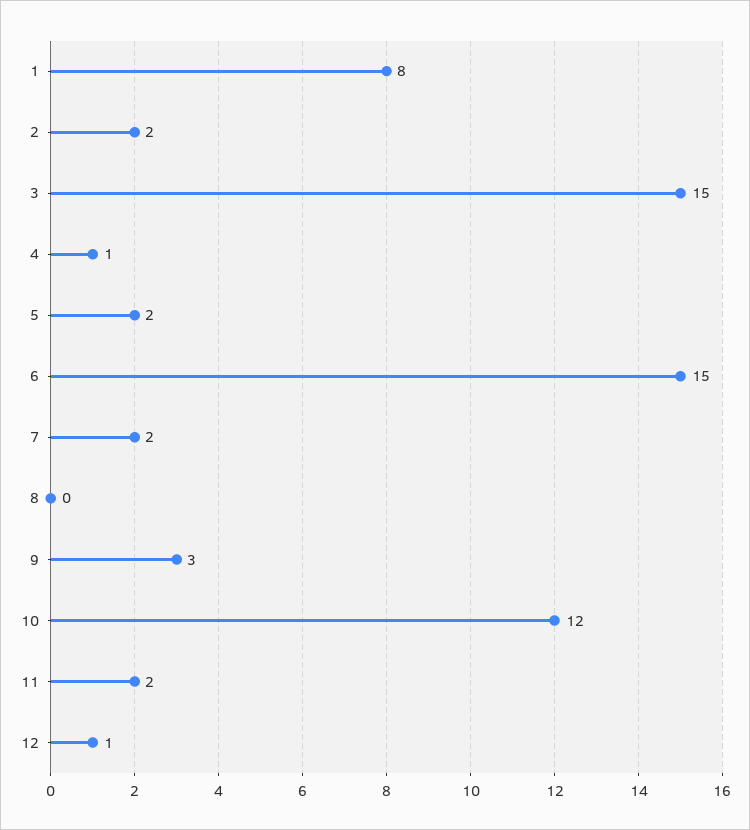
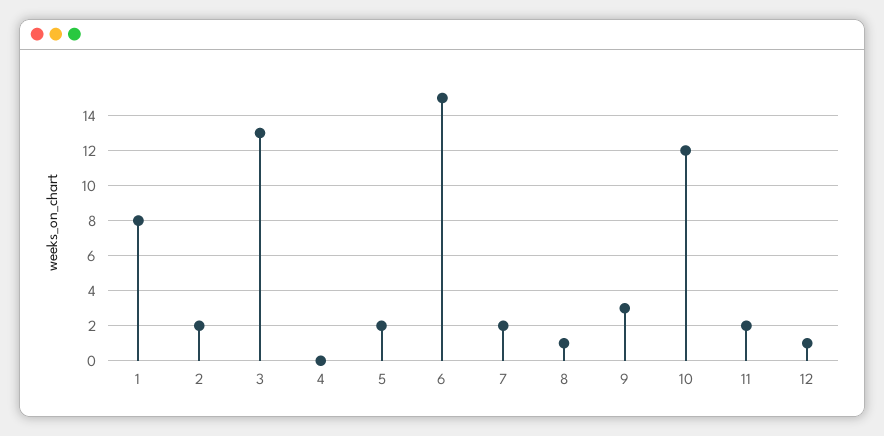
  {
    "1": 8,
    "2": 2,
-   "3": 15,
+   "3": 13,
-   "4": 1,
+   "4": 0,
    "5": 2,
    "6": 15,
    "7": 2,
-   "8": 0,
+   "8": 1,
    "9": 3,
    "10": 12,
    "11": 2,
    "12": 1
  }

